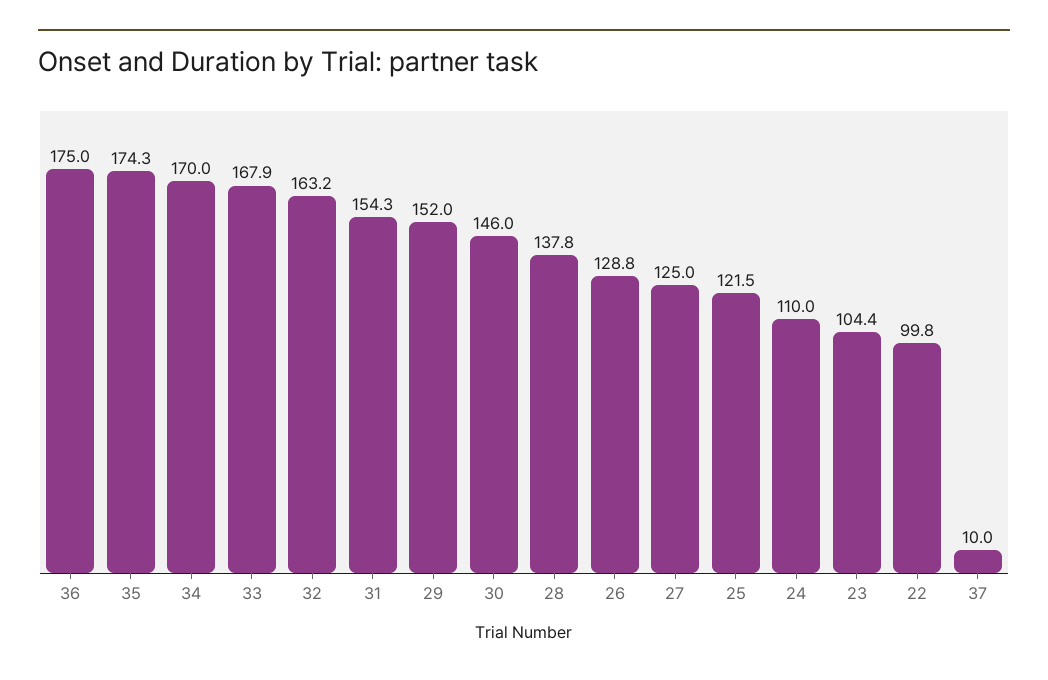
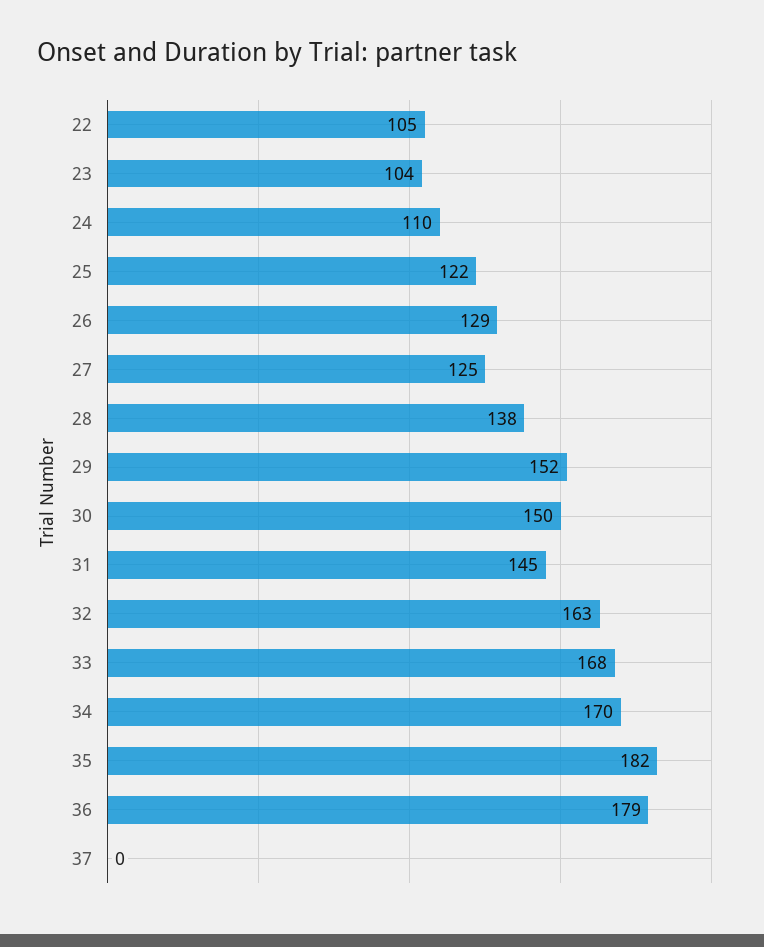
  {
-   "36": 175,
+   "36": 179,
-   "35": 174.3,
+   "35": 182,
    "34": 170,
    "33": 167.9,
    "32": 163.2,
-   "31": 154.3,
+   "31": 145,
    "29": 152,
-   "30": 146,
+   "30": 150,
    "28": 137.8,
    "26": 128.8,
    "27": 125,
    "25": 121.5,
    "24": 110,
    "23": 104.4,
-   "22": 99.8,
+   "22": 105,
-   "37": 10
+   "37": 0
  }

